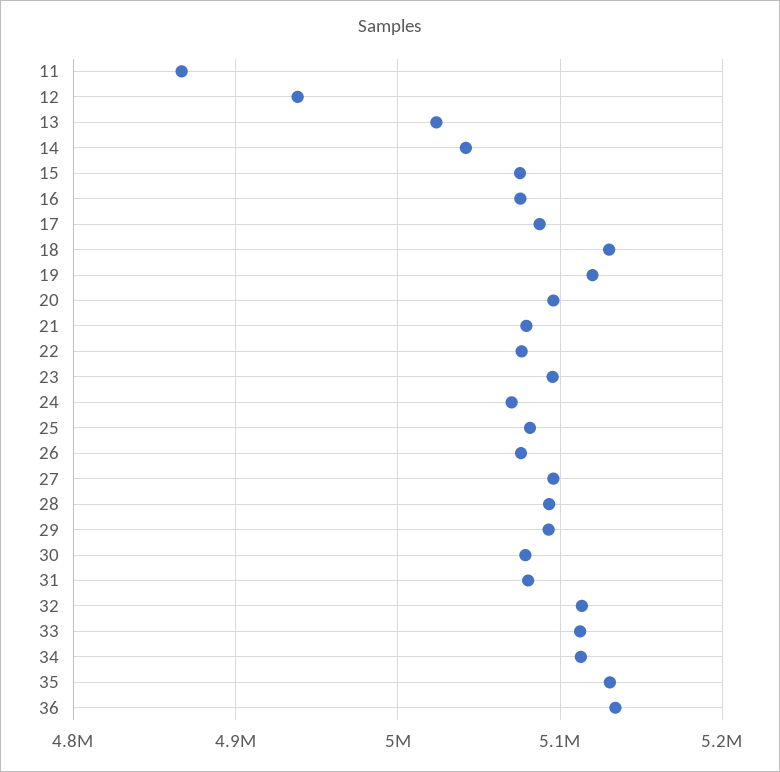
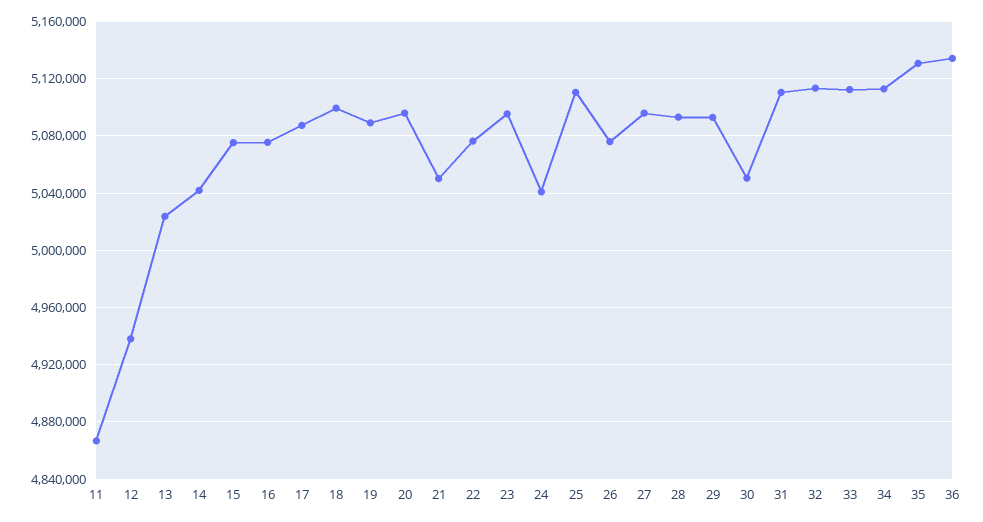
  {
    "11": 4865000,
    "12": 4940000,
    "13": 5025000,
    "14": 5040000,
    "15": 5075000,
    "16": 5075000,
    "17": 5085000,
-   "18": 5130000,
+   "18": 5100000,
-   "19": 5120000,
+   "19": 5090000,
    "20": 5095000,
-   "21": 5080000,
+   "21": 5050000,
    "22": 5075000,
    "23": 5095000,
-   "24": 5070000,
+   "24": 5040000,
-   "25": 5080000,
+   "25": 5110000,
    "26": 5075000,
    "27": 5095000,
    "28": 5095000,
    "29": 5095000,
-   "30": 5080000,
+   "30": 5050000,
-   "31": 5080000,
+   "31": 5110000,
    "32": 5115000,
    "33": 5110000,
    "34": 5115000,
    "35": 5130000,
    "36": 5135000
  }

